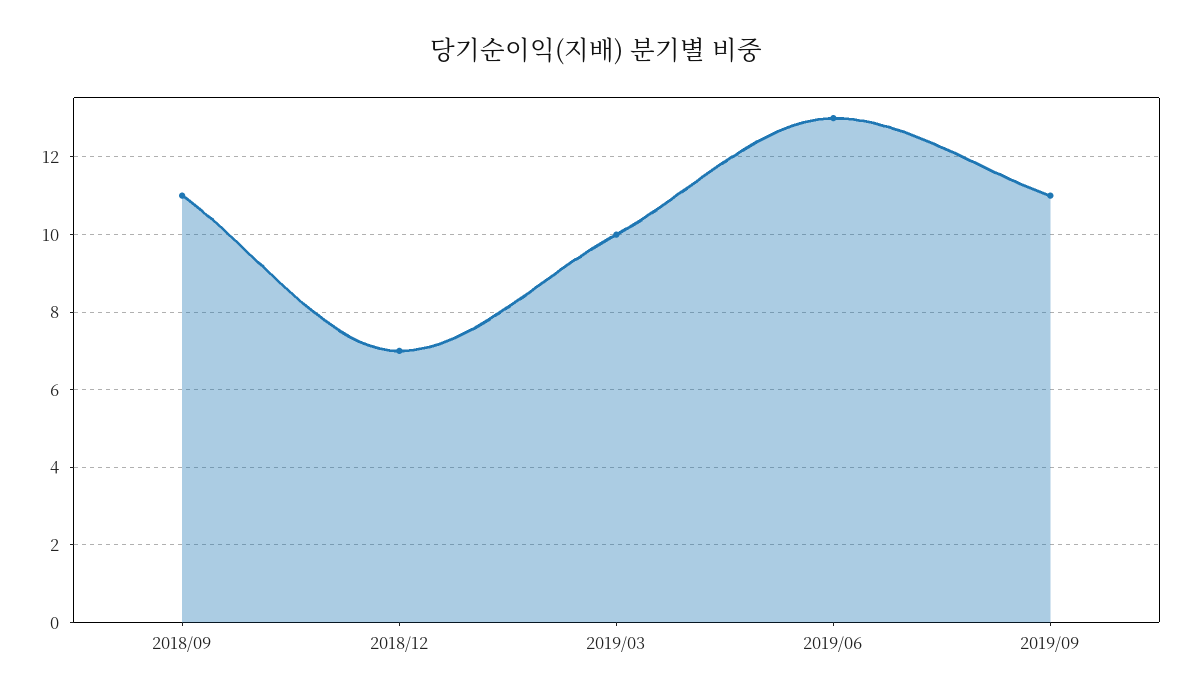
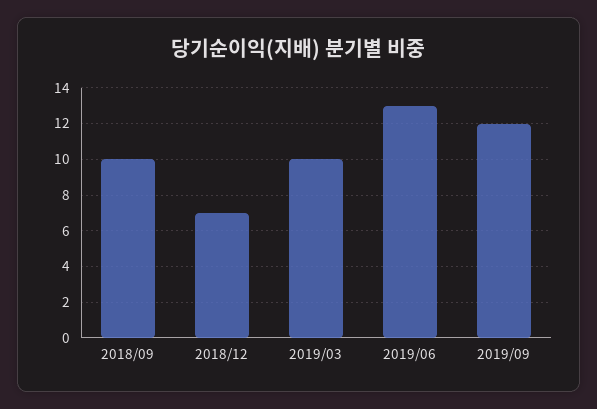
  {
-   "2018/09": 11,
+   "2018/09": 10,
    "2018/12": 7,
    "2019/03": 10,
    "2019/06": 13,
-   "2019/09": 11
+   "2019/09": 12
  }

